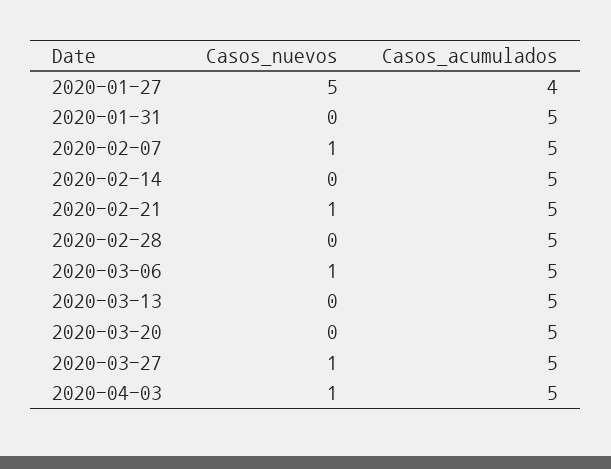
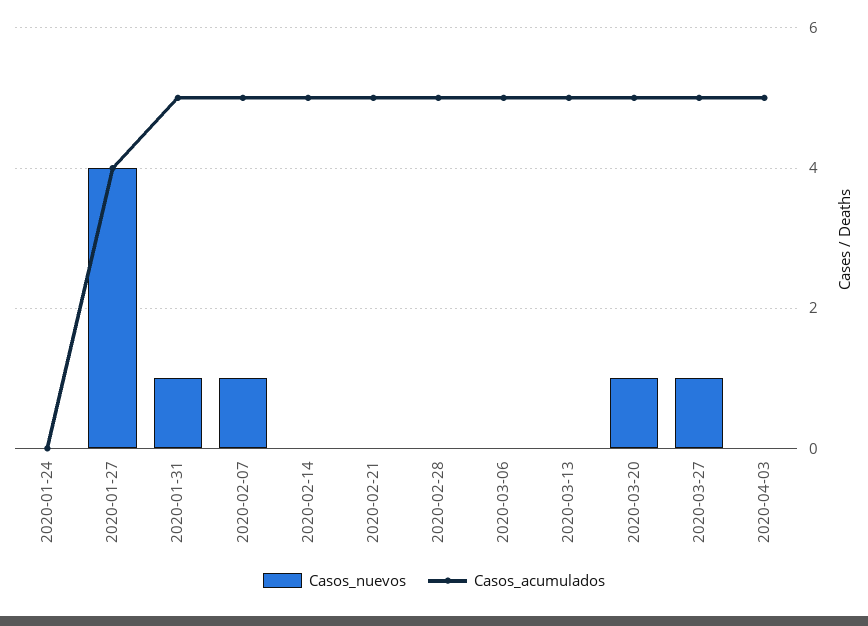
  {
    "Casos_nuevos": {
-     "2020-01-27": 5,
+     "2020-01-27": 4,
-     "2020-01-31": 0,
+     "2020-01-31": 1,
      "2020-02-07": 1,
      "2020-02-14": 0,
-     "2020-02-21": 1,
+     "2020-02-21": 0,
      "2020-02-28": 0,
-     "2020-03-06": 1,
+     "2020-03-06": 0,
      "2020-03-13": 0,
-     "2020-03-20": 0,
+     "2020-03-20": 1,
      "2020-03-27": 1,
-     "2020-04-03": 1
+     "2020-04-03": 0,
+     "2020-01-24": 0
    },
    "Casos_acumulados": {
      "2020-01-27": 4,
      "2020-01-31": 5,
      "2020-02-07": 5,
      "2020-02-14": 5,
      "2020-02-21": 5,
      "2020-02-28": 5,
      "2020-03-06": 5,
      "2020-03-13": 5,
      "2020-03-20": 5,
      "2020-03-27": 5,
-     "2020-04-03": 5
+     "2020-04-03": 5,
+     "2020-01-24": 0
    }
  }

